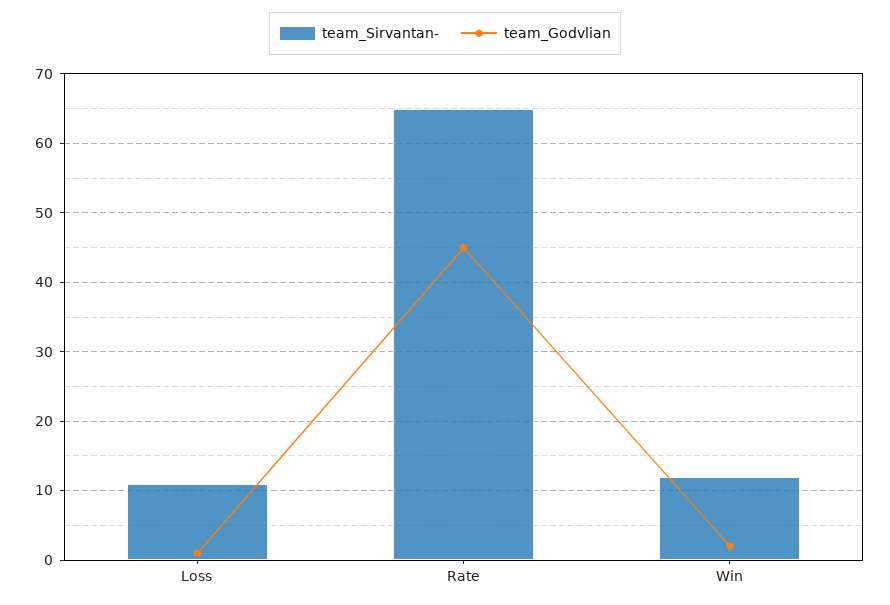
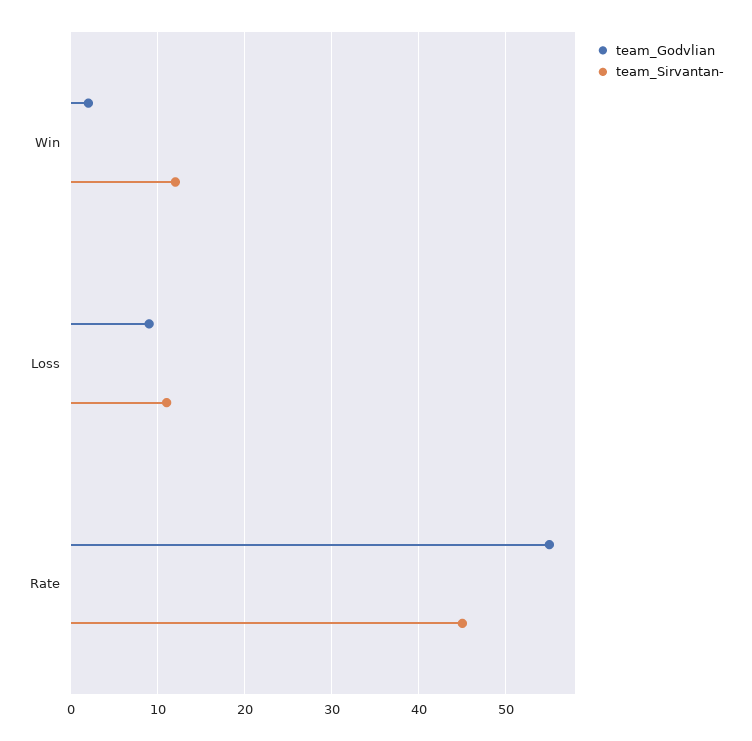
  {
    "team_Sirvantan-": {
      "Loss": 11,
-     "Rate": 65,
+     "Rate": 45,
      "Win": 12
    },
    "team_Godvlian": {
-     "Loss": 1,
+     "Loss": 9,
-     "Rate": 45,
+     "Rate": 55,
      "Win": 2
    }
  }

